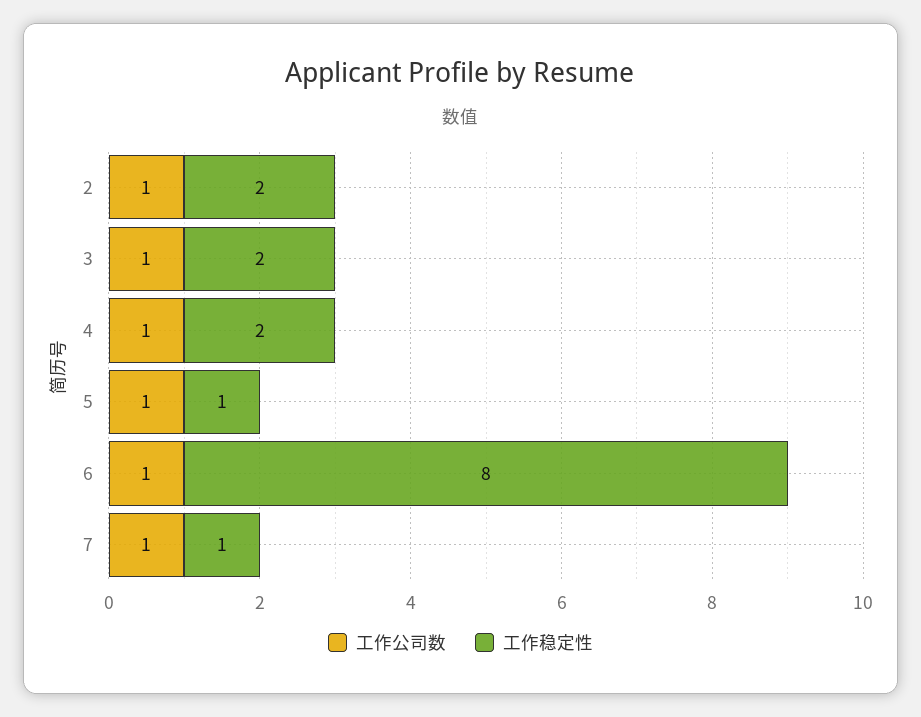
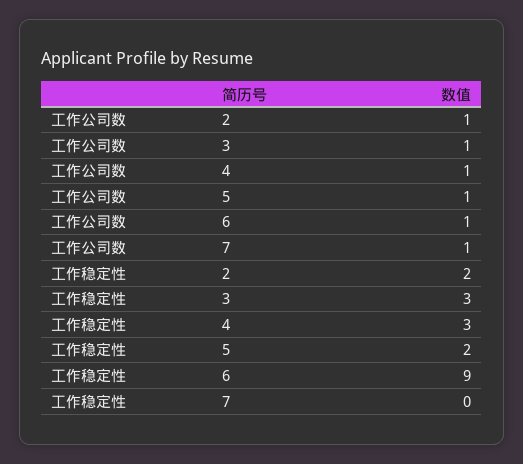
  {
    "工作公司数": {
      "2": 1,
      "3": 1,
      "4": 1,
      "5": 1,
      "6": 1,
      "7": 1
    },
    "工作稳定性": {
      "2": 2,
-     "3": 2,
+     "3": 3,
-     "4": 2,
+     "4": 3,
-     "5": 1,
+     "5": 2,
-     "6": 8,
+     "6": 9,
-     "7": 1
+     "7": 0
    }
  }

